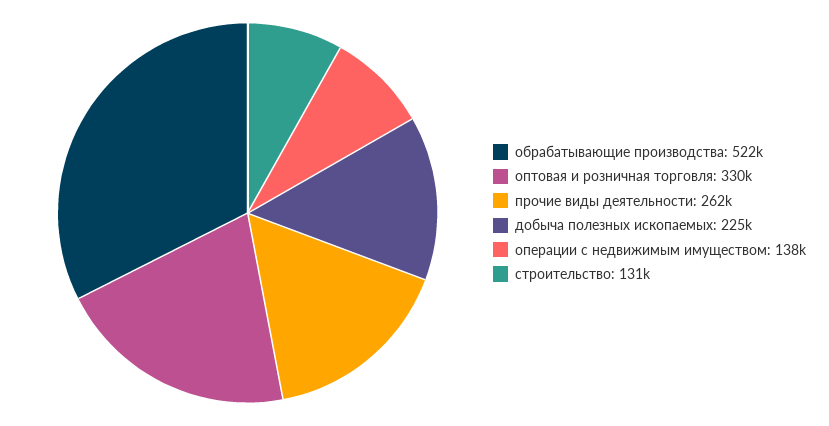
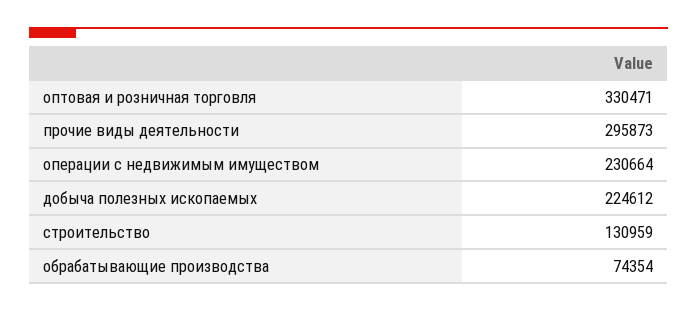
  {
-   "обрабатывающие производства": 522000,
+   "обрабатывающие производства": 74354,
    "оптовая и розничная торговля": 330471,
-   "прочие виды деятельности": 262000,
+   "прочие виды деятельности": 295873,
    "добыча полезных ископаемых": 224612,
-   "операции с недвижимым имуществом": 138000,
+   "операции с недвижимым имуществом": 230664,
    "строительство": 130959
  }

